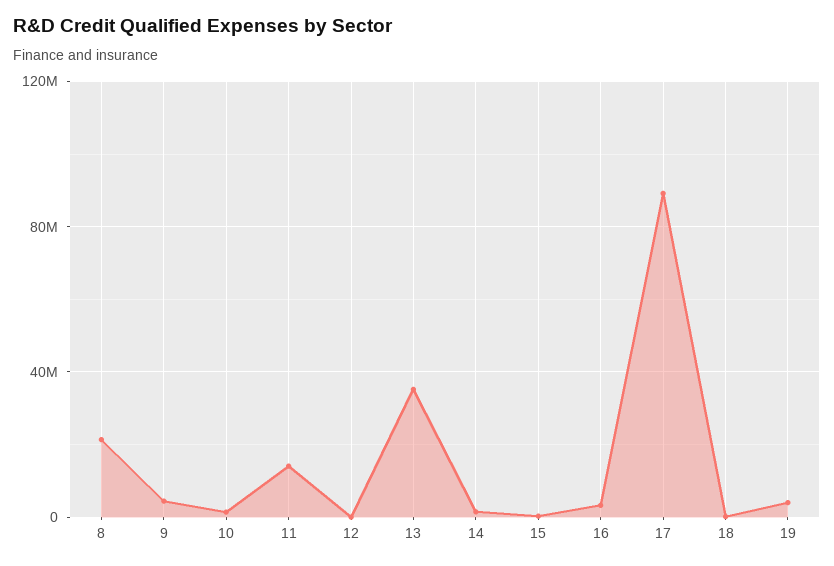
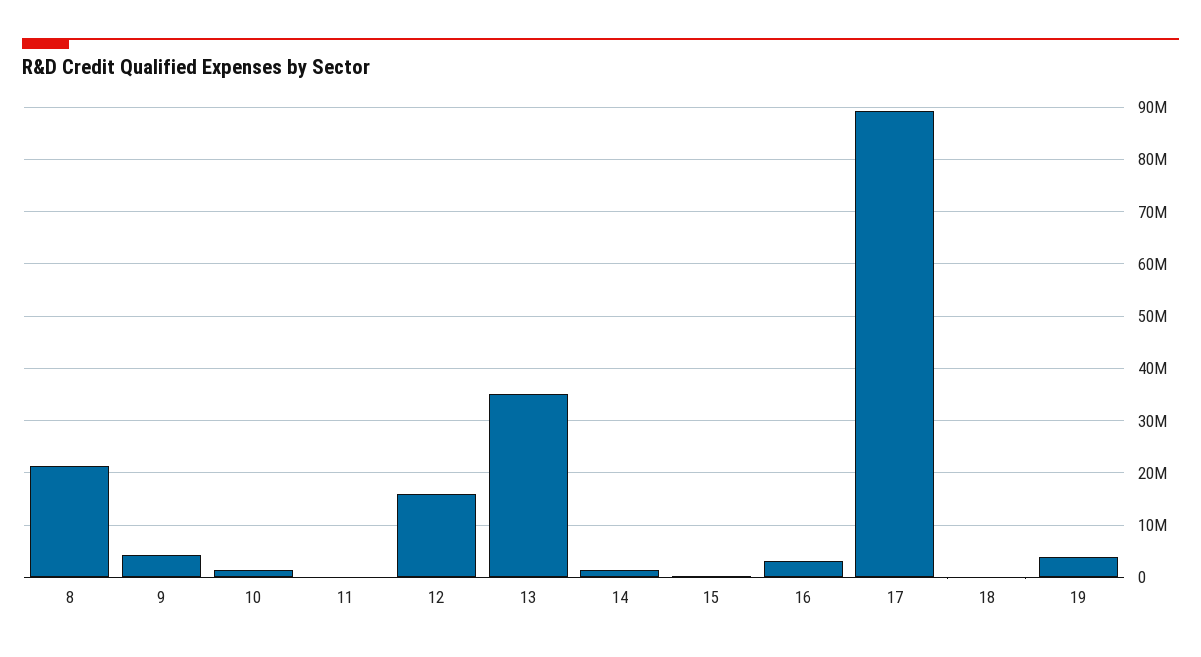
  {
    "8": 22000000,
    "9": 4000000,
    "10": 2000000,
-   "11": 15000000,
+   "11": 0,
-   "12": 0,
+   "12": 16000000,
    "13": 36000000,
    "14": 2000000,
    "15": 0,
    "16": 4000000,
    "17": 90000000,
    "18": 0,
    "19": 4000000
  }

